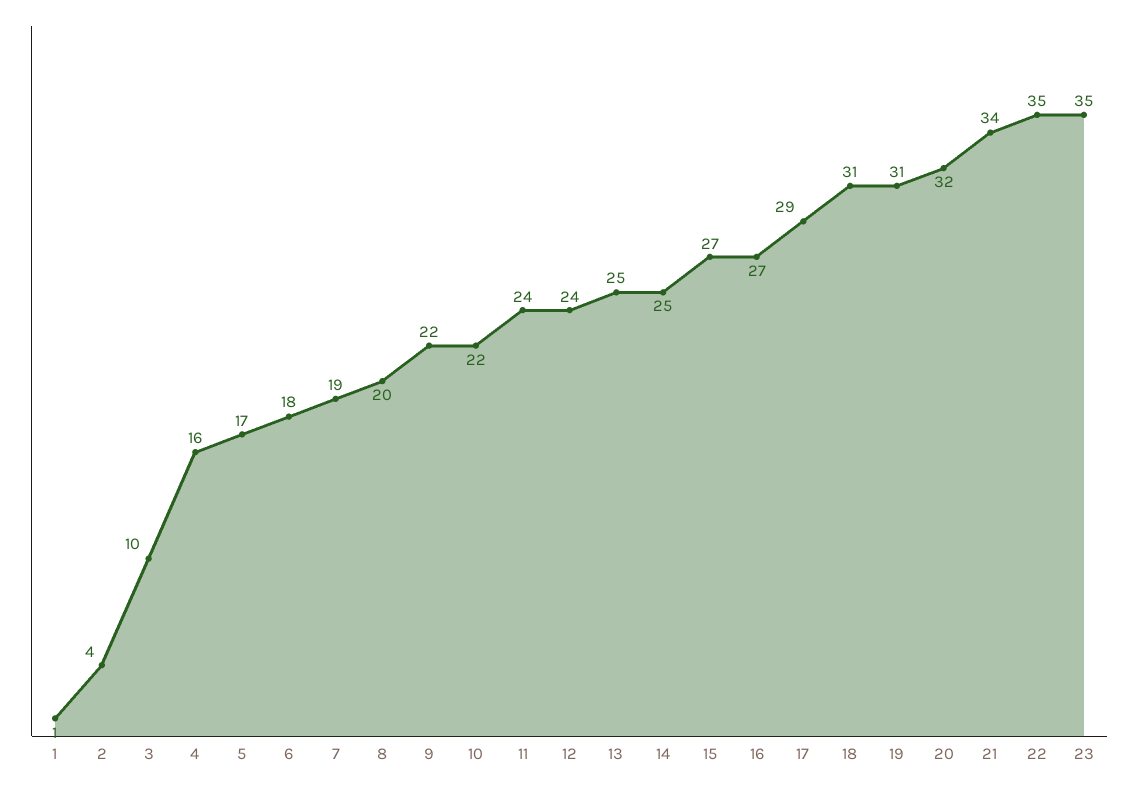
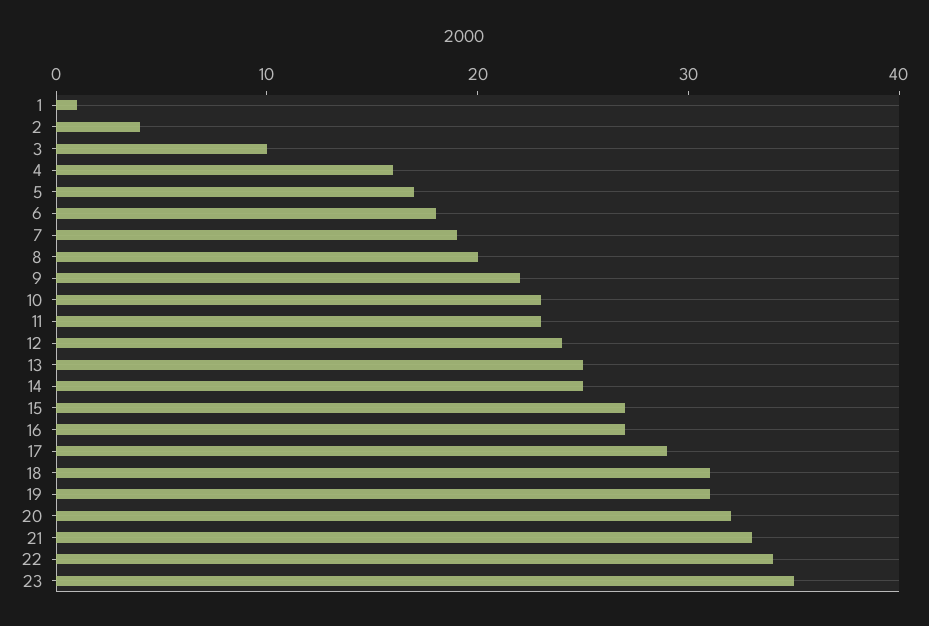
  {
    "1": 1,
    "2": 4,
    "3": 10,
    "4": 16,
    "5": 17,
    "6": 18,
    "7": 19,
    "8": 20,
    "9": 22,
-   "10": 22,
+   "10": 23,
-   "11": 24,
+   "11": 23,
    "12": 24,
    "13": 25,
    "14": 25,
    "15": 27,
    "16": 27,
    "17": 29,
    "18": 31,
    "19": 31,
    "20": 32,
-   "21": 34,
+   "21": 33,
-   "22": 35,
+   "22": 34,
    "23": 35
  }

